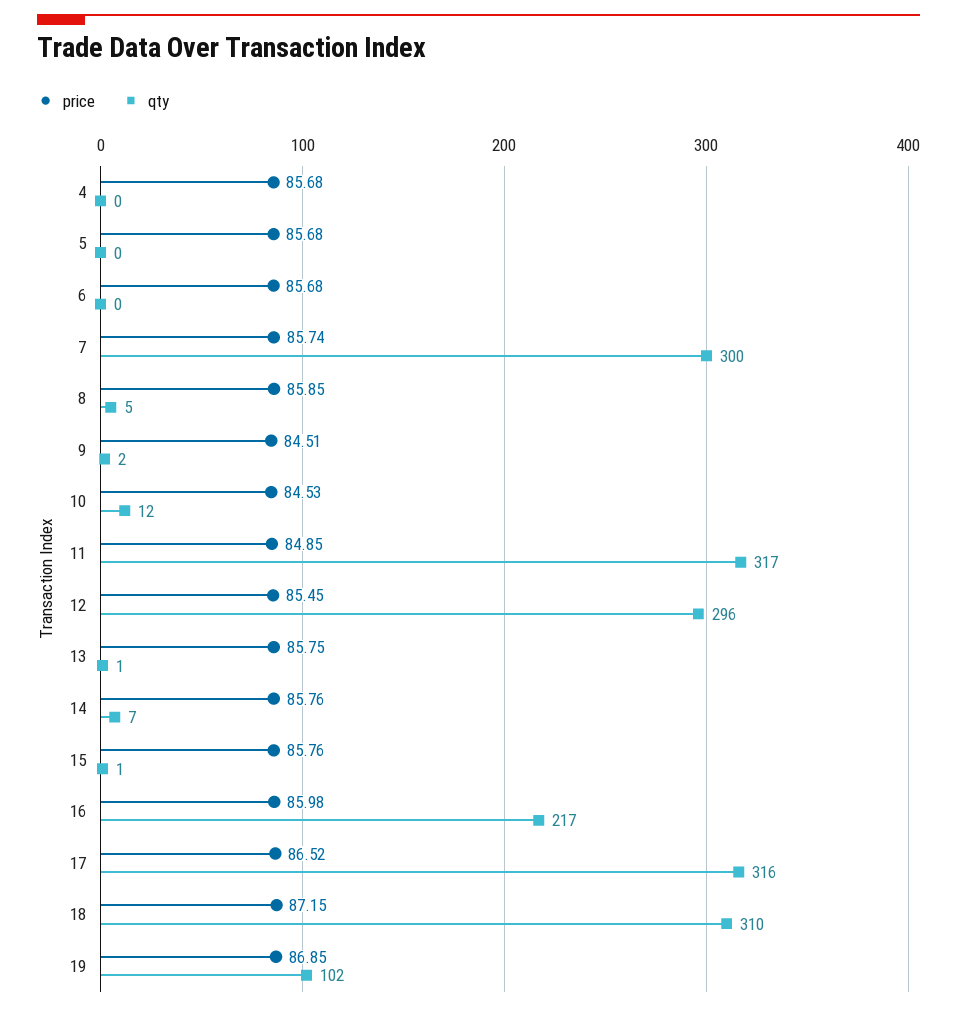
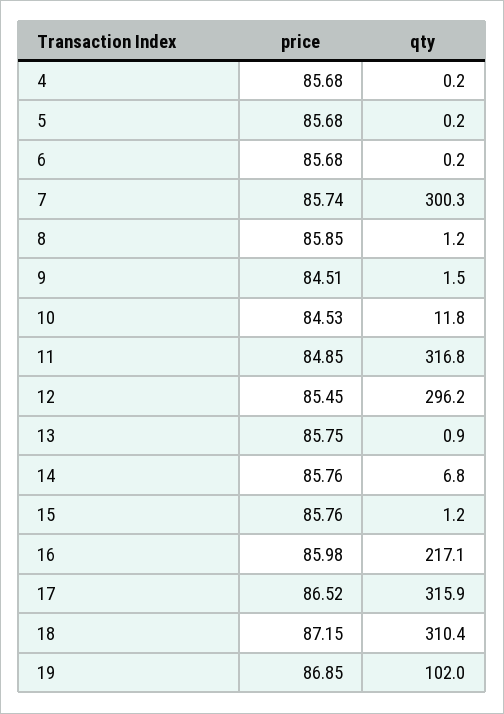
  {
    "price": {
      "4": 85.68,
      "5": 85.68,
      "6": 85.68,
      "7": 85.74,
      "8": 85.85,
      "9": 84.51,
      "10": 84.53,
      "11": 84.85,
      "12": 85.45,
      "13": 85.75,
      "14": 85.76,
      "15": 85.76,
      "16": 85.98,
      "17": 86.52,
      "18": 87.15,
      "19": 86.85
    },
    "qty": {
      "4": 0.2,
      "5": 0.2,
      "6": 0.2,
      "7": 300.3,
-     "8": 5,
+     "8": 1.2,
      "9": 1.5,
      "10": 11.8,
      "11": 316.8,
      "12": 296.2,
      "13": 0.9,
      "14": 6.8,
      "15": 1.2,
      "16": 217.1,
      "17": 315.9,
      "18": 310.4,
      "19": 102
    }
  }

